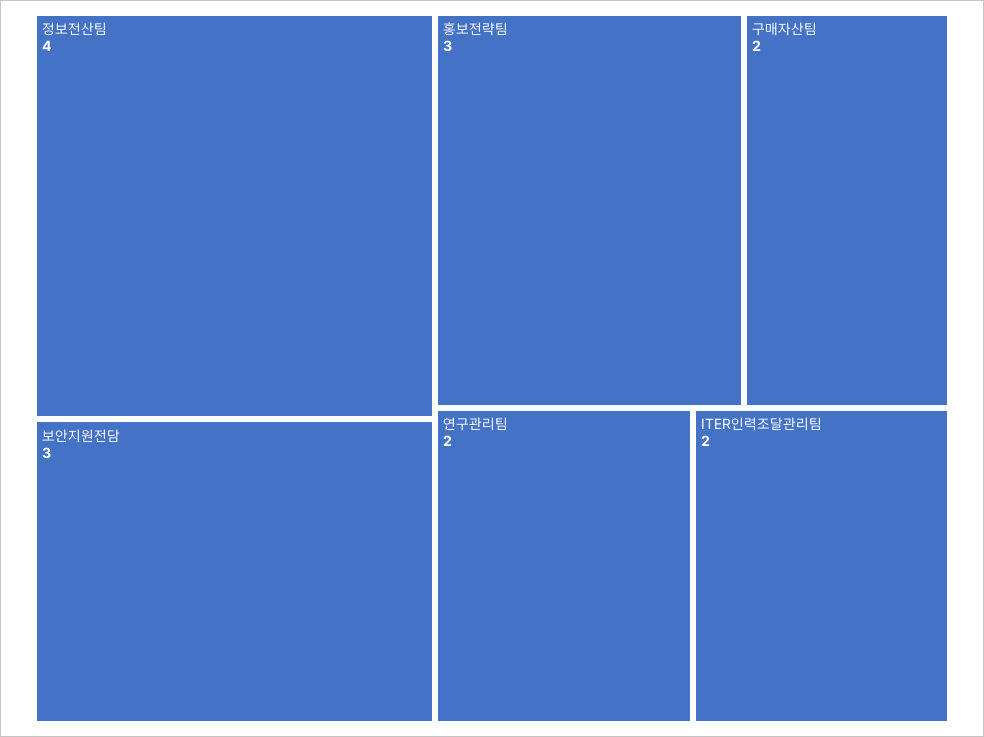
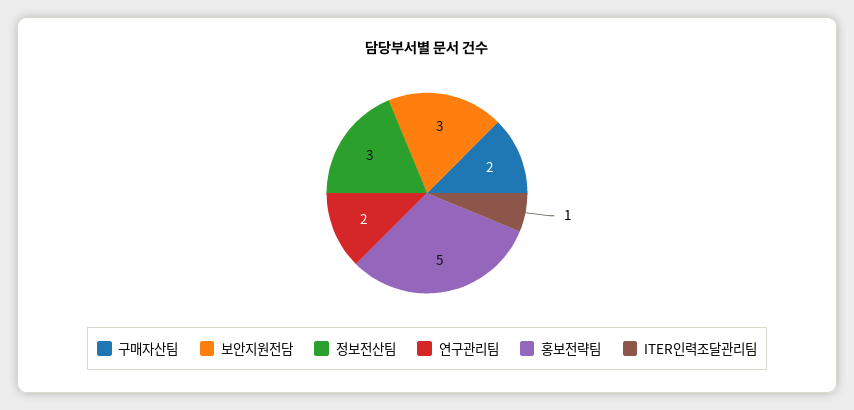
  {
-   "정보전산팀": 4,
+   "정보전산팀": 3,
    "보안지원전담": 3,
-   "홍보전략팀": 3,
+   "홍보전략팀": 5,
    "구매자산팀": 2,
    "연구관리팀": 2,
-   "ITER인력조달관리팀": 2
+   "ITER인력조달관리팀": 1
  }

